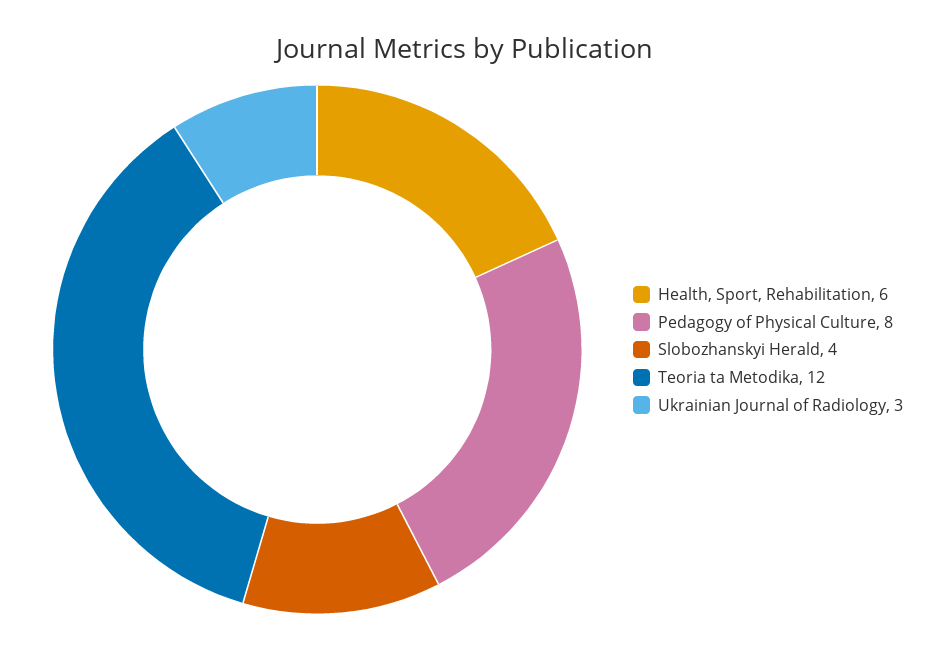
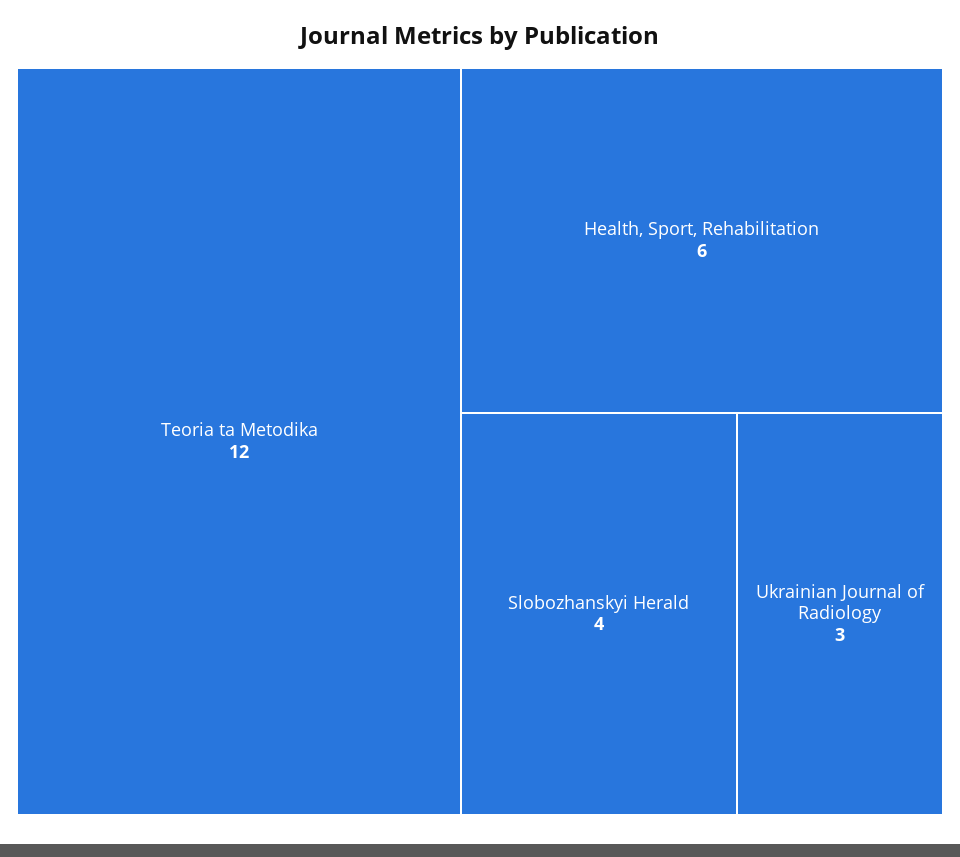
  {
    "Health, Sport, Rehabilitation": 6,
-   "Pedagogy of Physical Culture": 8,
    "Slobozhanskyi Herald": 4,
    "Teoria ta Metodika": 12,
    "Ukrainian Journal of Radiology": 3
  }

